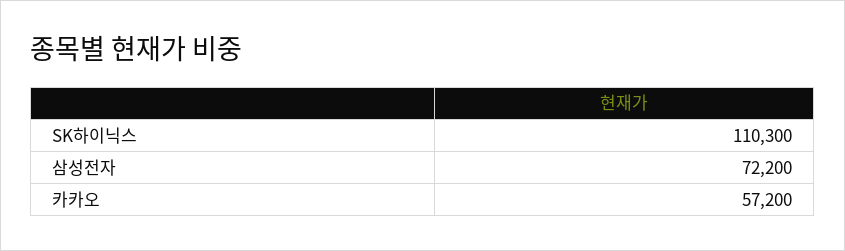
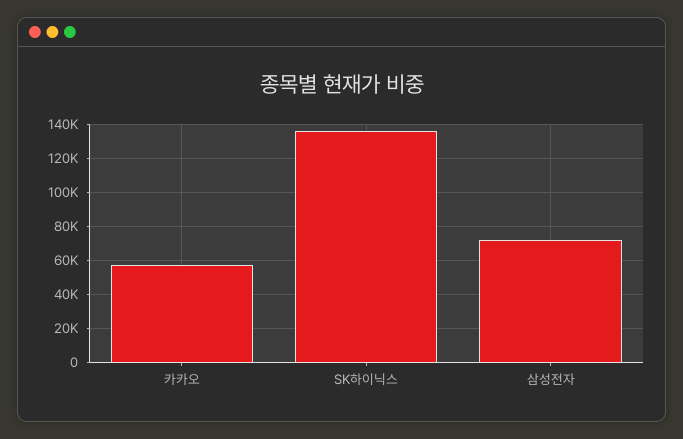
  {
-   "SK하이닉스": 110300,
+   "SK하이닉스": 135000,
    "삼성전자": 72200,
    "카카오": 57200
  }

